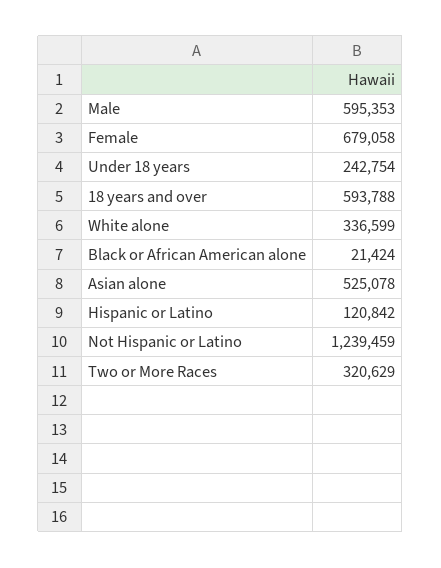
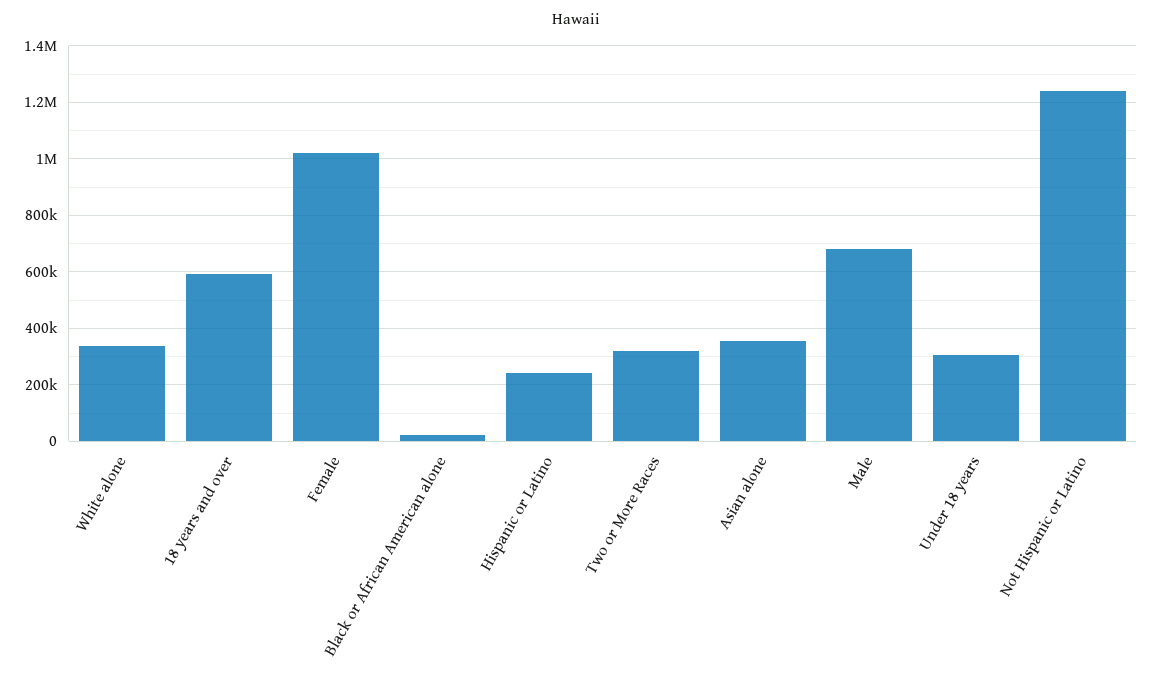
  {
-   "Male": 595353,
+   "Male": 675000,
-   "Female": 679058,
+   "Female": 1025000,
-   "Under 18 years": 242754,
+   "Under 18 years": 300000,
    "18 years and over": 593788,
    "White alone": 336599,
    "Black or African American alone": 21424,
-   "Asian alone": 525078,
+   "Asian alone": 350000,
-   "Hispanic or Latino": 120842,
+   "Hispanic or Latino": 250000,
    "Not Hispanic or Latino": 1239459,
    "Two or More Races": 320629
  }

